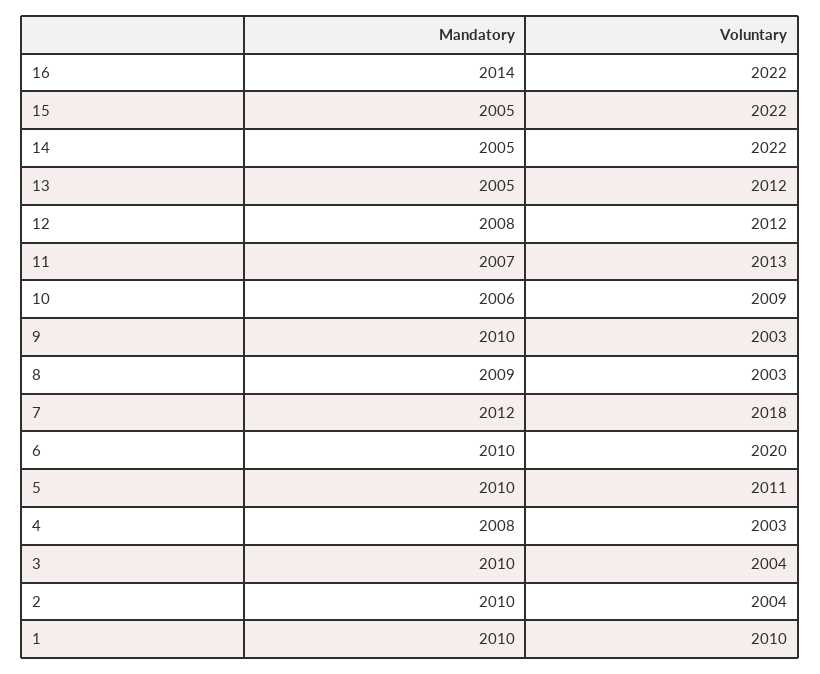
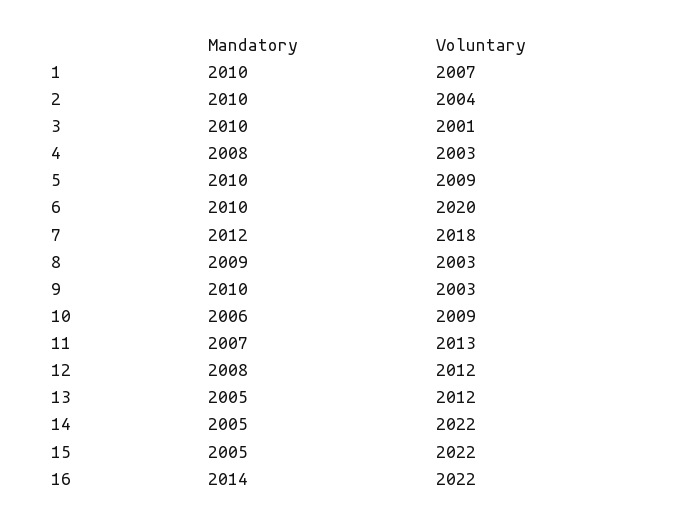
  {
    "Mandatory": {
      "16": 2014,
      "15": 2005,
      "14": 2005,
      "13": 2005,
      "12": 2008,
      "11": 2007,
      "10": 2006,
      "9": 2010,
      "8": 2009,
      "7": 2012,
      "6": 2010,
      "5": 2010,
      "4": 2008,
      "3": 2010,
      "2": 2010,
      "1": 2010
    },
    "Voluntary": {
      "16": 2022,
      "15": 2022,
      "14": 2022,
      "13": 2012,
      "12": 2012,
      "11": 2013,
      "10": 2009,
      "9": 2003,
      "8": 2003,
      "7": 2018,
      "6": 2020,
-     "5": 2011,
+     "5": 2009,
      "4": 2003,
-     "3": 2004,
+     "3": 2001,
      "2": 2004,
-     "1": 2010
+     "1": 2007
    }
  }

